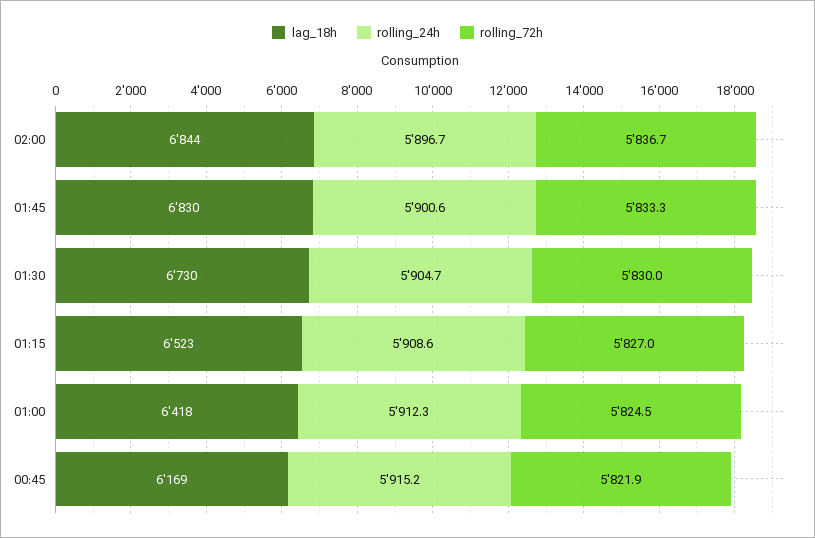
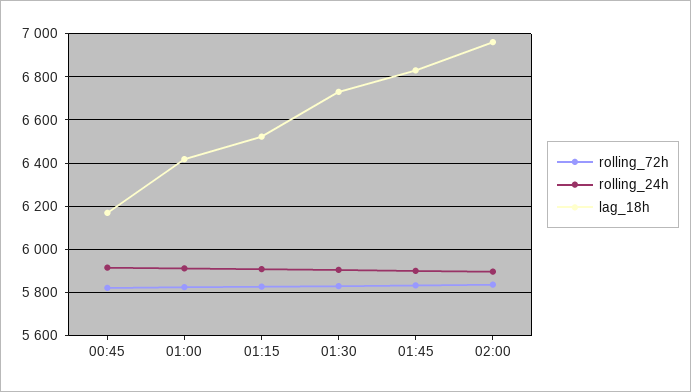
  {
    "lag_18h": {
-     "02:00": 6844,
+     "02:00": 6950,
      "01:45": 6830,
      "01:30": 6730,
      "01:15": 6523,
      "01:00": 6418,
      "00:45": 6169
    },
    "rolling_24h": {
      "02:00": 5896.7,
      "01:45": 5900.6,
      "01:30": 5904.7,
      "01:15": 5908.6,
      "01:00": 5912.3,
      "00:45": 5915.2
    },
    "rolling_72h": {
      "02:00": 5836.7,
      "01:45": 5833.3,
      "01:30": 5830,
      "01:15": 5827,
      "01:00": 5824.5,
      "00:45": 5821.9
    }
  }

